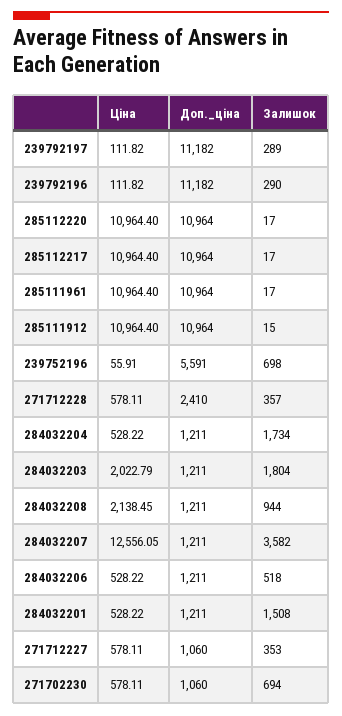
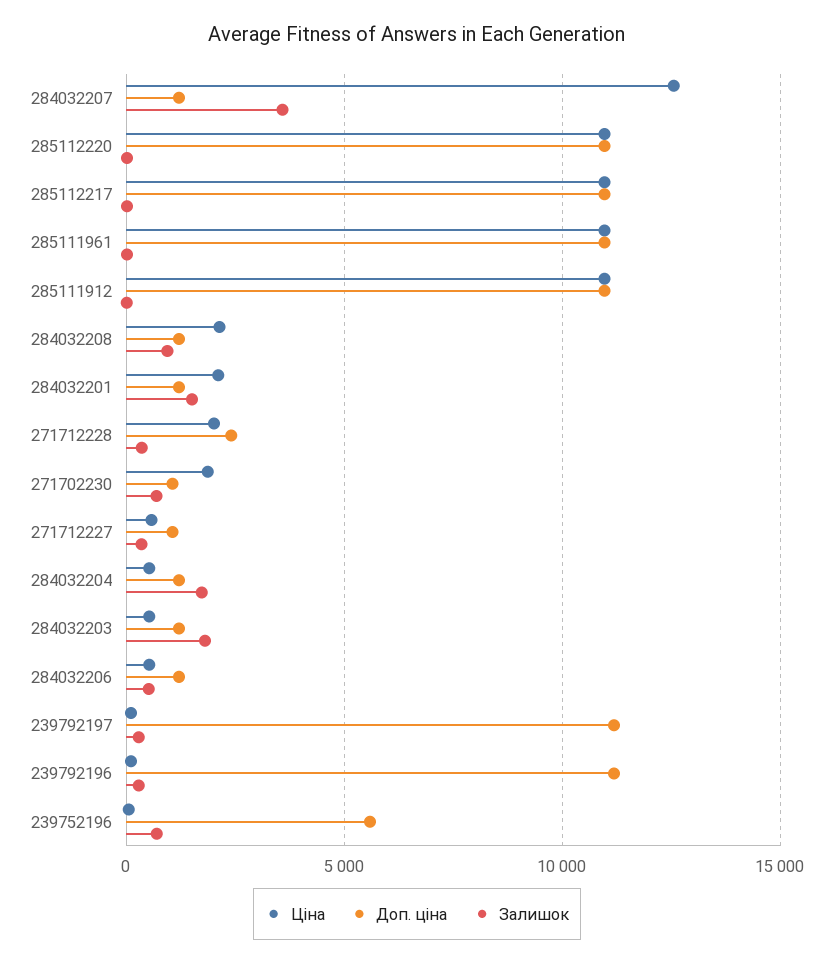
  {
    "Ціна": {
      "239792197": 111.82,
      "239792196": 111.82,
      "285112220": 10964.4,
      "285112217": 10964.4,
      "285111961": 10964.4,
      "285111912": 10964.4,
      "239752196": 55.91,
-     "271712228": 578.11,
+     "271712228": 2000,
      "284032204": 528.22,
-     "284032203": 2022.79,
+     "284032203": 500,
      "284032208": 2138.45,
      "284032207": 12556.05,
      "284032206": 528.22,
-     "284032201": 528.22,
+     "284032201": 2000,
      "271712227": 578.11,
-     "271702230": 578.11
+     "271702230": 2000
    },
    "Доп._ціна": {
      "239792197": 11182,
      "239792196": 11182,
      "285112220": 10964,
      "285112217": 10964,
      "285111961": 10964,
      "285111912": 10964,
      "239752196": 5591,
      "271712228": 2410,
      "284032204": 1211,
      "284032203": 1211,
      "284032208": 1211,
      "284032207": 1211,
      "284032206": 1211,
      "284032201": 1211,
      "271712227": 1060,
      "271702230": 1060
    },
    "Залишок": {
      "239792197": 289,
      "239792196": 290,
      "285112220": 17,
      "285112217": 17,
      "285111961": 17,
      "285111912": 15,
      "239752196": 698,
      "271712228": 357,
      "284032204": 1734,
      "284032203": 1804,
      "284032208": 944,
      "284032207": 3582,
      "284032206": 518,
      "284032201": 1508,
      "271712227": 353,
      "271702230": 694
    }
  }

